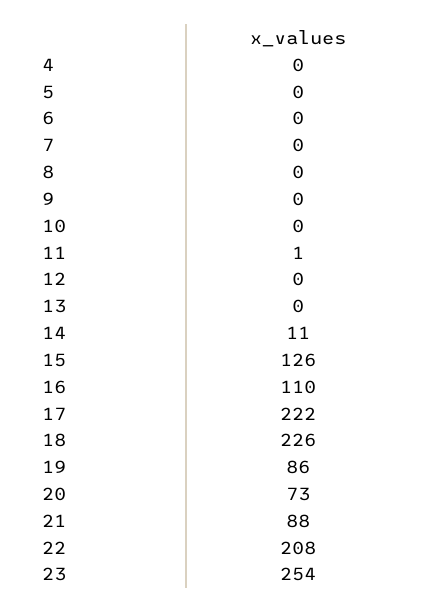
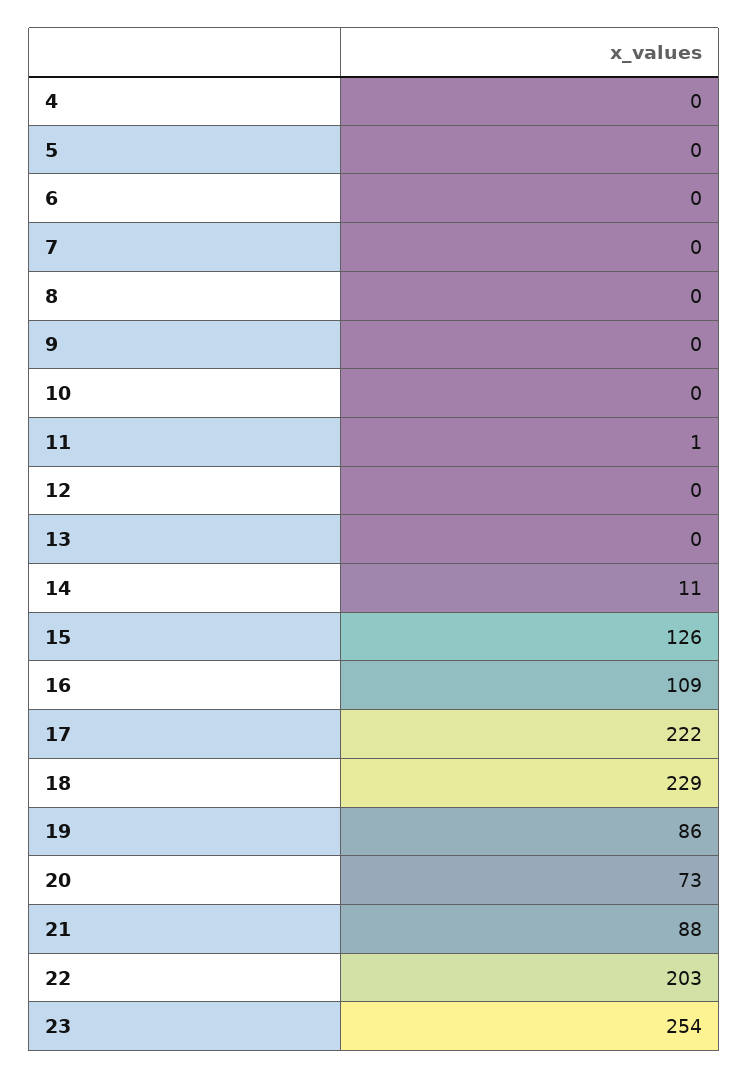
  {
    "4": 0,
    "5": 0,
    "6": 0,
    "7": 0,
    "8": 0,
    "9": 0,
    "10": 0,
    "11": 1,
    "12": 0,
    "13": 0,
    "14": 11,
    "15": 126,
-   "16": 110,
+   "16": 109,
    "17": 222,
-   "18": 226,
+   "18": 229,
    "19": 86,
    "20": 73,
    "21": 88,
-   "22": 208,
+   "22": 203,
    "23": 254
  }

